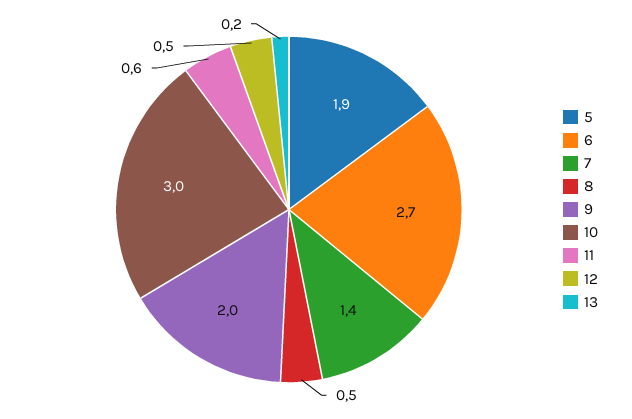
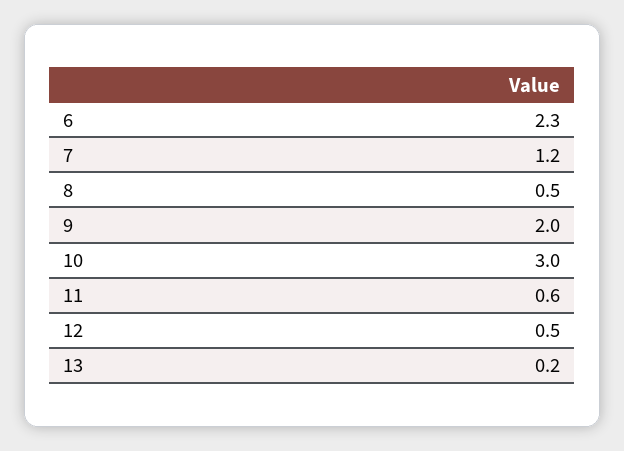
  {
-   "5": 1.9,
-   "6": 2.7,
+   "6": 2.3,
-   "7": 1.4,
+   "7": 1.2,
    "8": 0.5,
    "9": 2,
    "10": 3,
    "11": 0.6,
    "12": 0.5,
    "13": 0.2
  }

